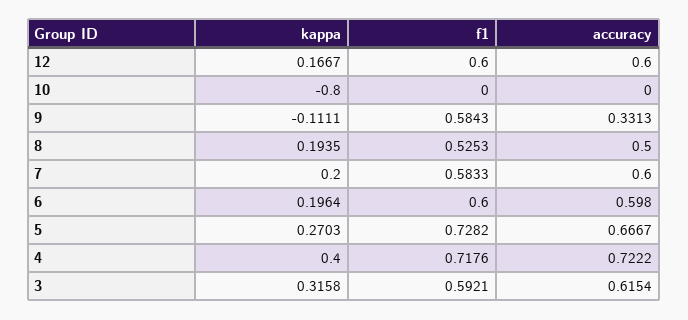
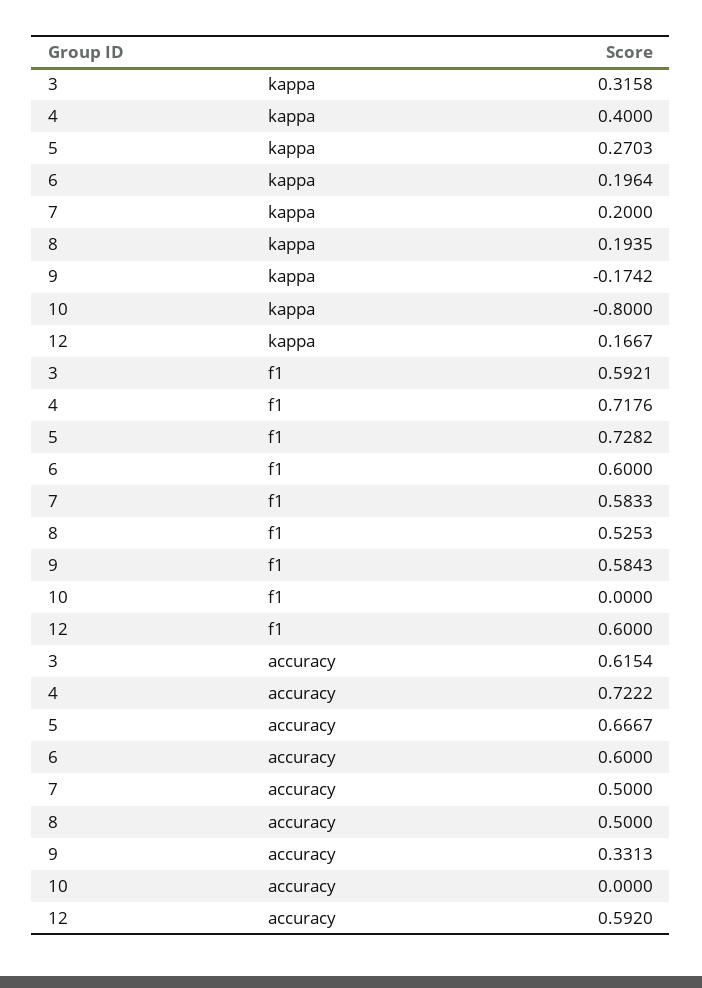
  {
    "kappa": {
      "12": 0.1667,
      "10": -0.8,
-     "9": -0.1111,
+     "9": -0.1742,
      "8": 0.1935,
      "7": 0.2,
      "6": 0.1964,
      "5": 0.2703,
      "4": 0.4,
      "3": 0.3158
    },
    "f1": {
      "12": 0.6,
      "10": 0,
      "9": 0.5843,
      "8": 0.5253,
      "7": 0.5833,
      "6": 0.6,
      "5": 0.7282,
      "4": 0.7176,
      "3": 0.5921
    },
    "accuracy": {
-     "12": 0.6,
+     "12": 0.592,
      "10": 0,
      "9": 0.3313,
      "8": 0.5,
-     "7": 0.6,
+     "7": 0.5,
-     "6": 0.598,
+     "6": 0.6,
      "5": 0.6667,
      "4": 0.7222,
      "3": 0.6154
    }
  }

